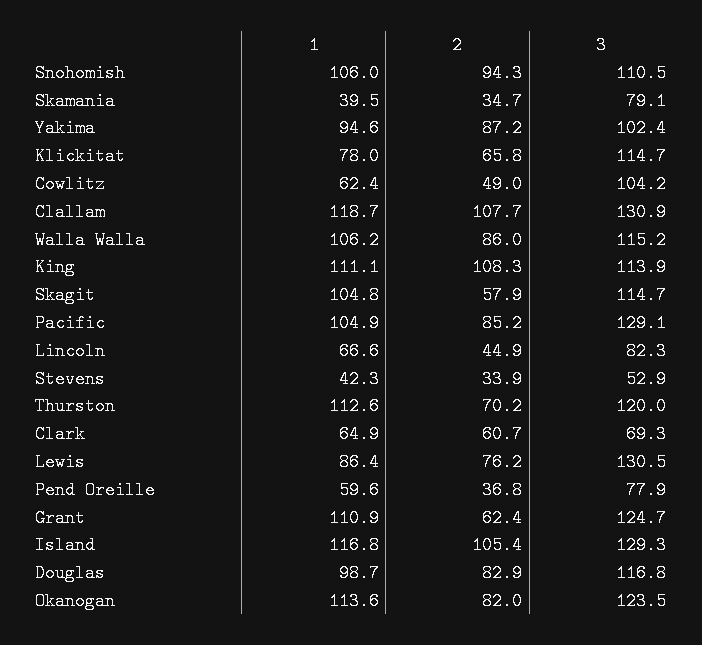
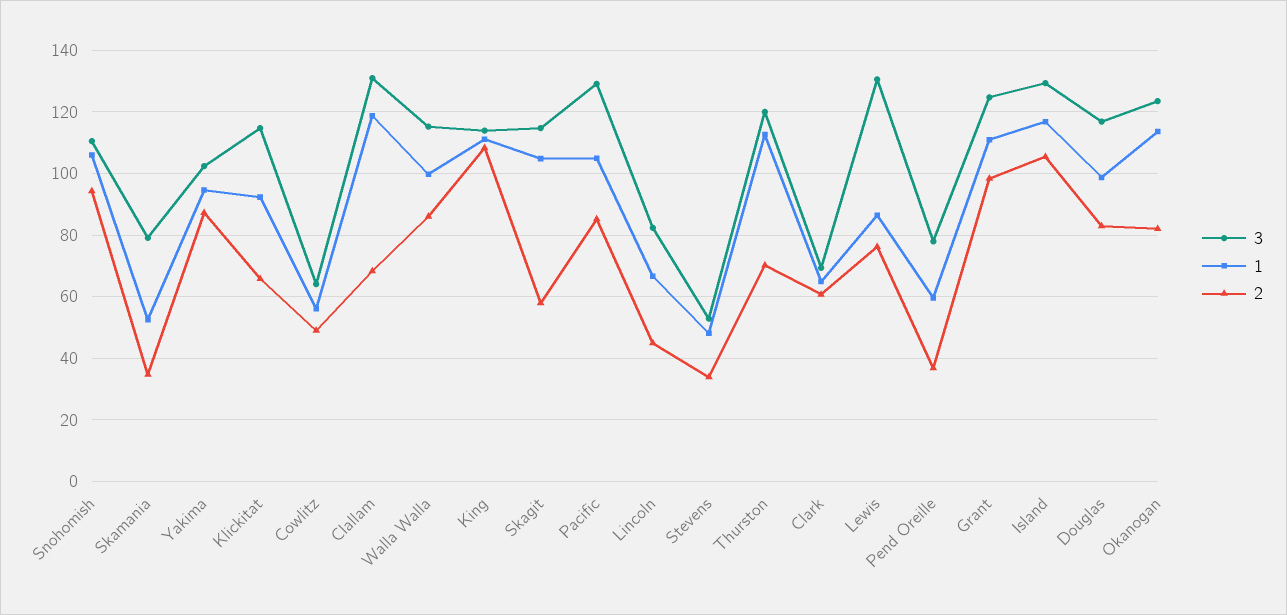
  {
    "1": {
      "Snohomish": 106,
-     "Skamania": 39.5,
+     "Skamania": 52,
      "Yakima": 94.6,
-     "Klickitat": 78,
+     "Klickitat": 92,
-     "Cowlitz": 62.4,
+     "Cowlitz": 56,
      "Clallam": 118.7,
-     "Walla Walla": 106.2,
+     "Walla Walla": 100,
      "King": 111.1,
      "Skagit": 104.8,
      "Pacific": 104.9,
      "Lincoln": 66.6,
-     "Stevens": 42.3,
+     "Stevens": 48,
      "Thurston": 112.6,
      "Clark": 64.9,
      "Lewis": 86.4,
      "Pend Oreille": 59.6,
      "Grant": 110.9,
      "Island": 116.8,
      "Douglas": 98.7,
      "Okanogan": 113.6
    },
    "2": {
      "Snohomish": 94.3,
      "Skamania": 34.7,
      "Yakima": 87.2,
      "Klickitat": 65.8,
      "Cowlitz": 49,
-     "Clallam": 107.7,
+     "Clallam": 68,
      "Walla Walla": 86,
      "King": 108.3,
      "Skagit": 57.9,
      "Pacific": 85.2,
      "Lincoln": 44.9,
      "Stevens": 33.9,
      "Thurston": 70.2,
      "Clark": 60.7,
      "Lewis": 76.2,
      "Pend Oreille": 36.8,
-     "Grant": 62.4,
+     "Grant": 98,
      "Island": 105.4,
      "Douglas": 82.9,
      "Okanogan": 82
    },
    "3": {
      "Snohomish": 110.5,
      "Skamania": 79.1,
      "Yakima": 102.4,
      "Klickitat": 114.7,
-     "Cowlitz": 104.2,
+     "Cowlitz": 64,
      "Clallam": 130.9,
      "Walla Walla": 115.2,
      "King": 113.9,
      "Skagit": 114.7,
      "Pacific": 129.1,
      "Lincoln": 82.3,
      "Stevens": 52.9,
      "Thurston": 120,
      "Clark": 69.3,
      "Lewis": 130.5,
      "Pend Oreille": 77.9,
      "Grant": 124.7,
      "Island": 129.3,
      "Douglas": 116.8,
      "Okanogan": 123.5
    }
  }

